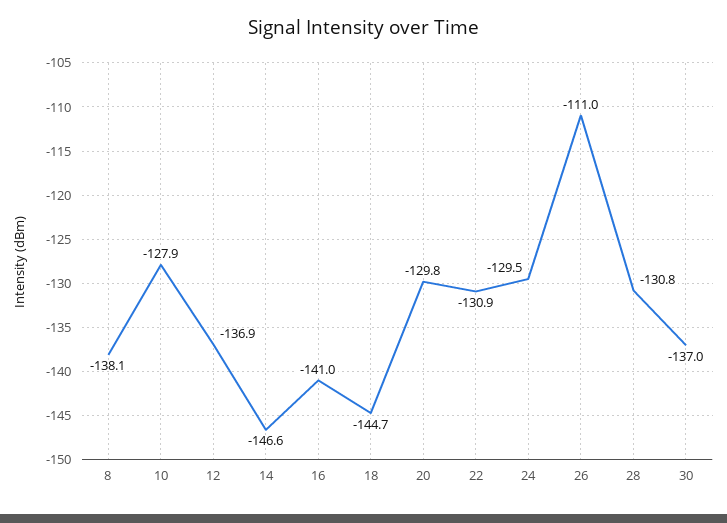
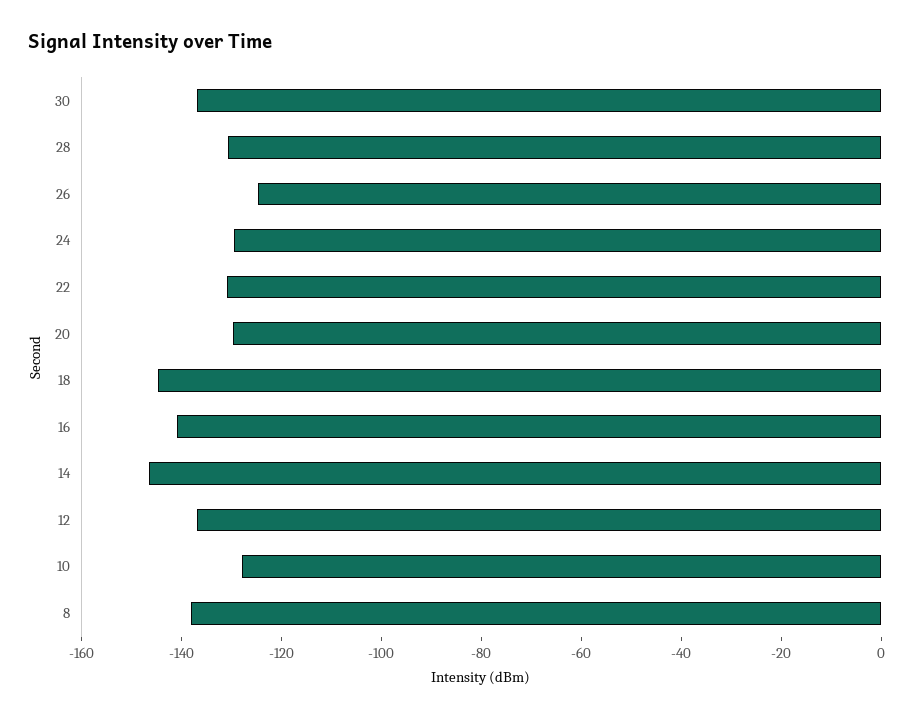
  {
    "8": -138.1,
    "10": -127.9,
    "12": -136.9,
    "14": -146.6,
    "16": -141,
    "18": -144.7,
    "20": -129.8,
    "22": -130.9,
    "24": -129.5,
-   "26": -111,
+   "26": -125,
    "28": -130.8,
    "30": -137
  }

